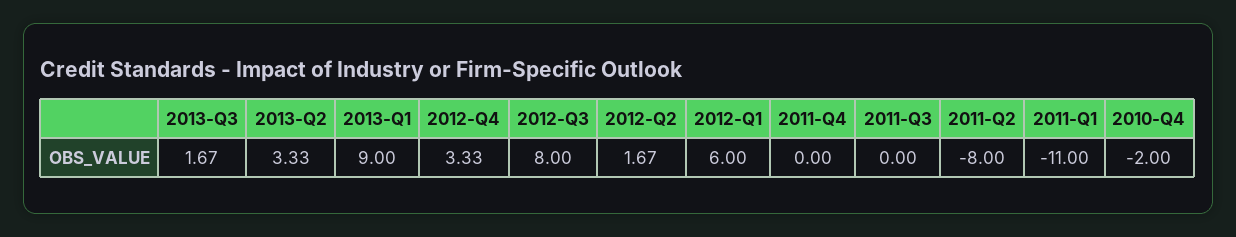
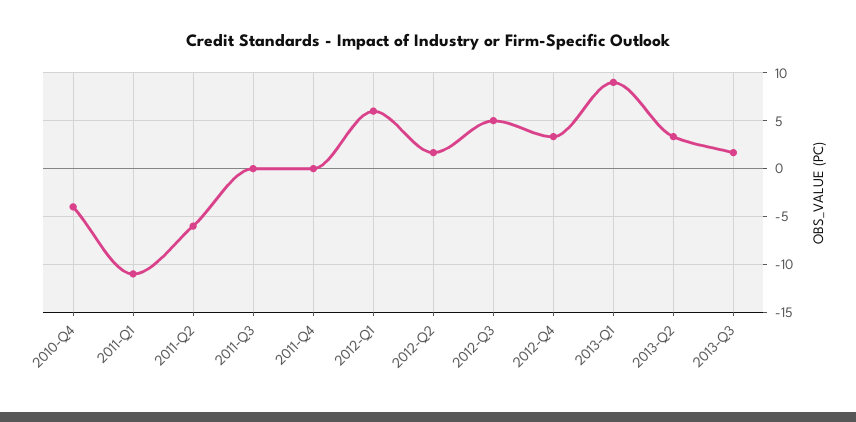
  {
    "2013-Q3": 1.67,
    "2013-Q2": 3.33,
    "2013-Q1": 9,
    "2012-Q4": 3.33,
-   "2012-Q3": 8,
+   "2012-Q3": 5,
    "2012-Q2": 1.67,
    "2012-Q1": 6,
    "2011-Q4": 0,
    "2011-Q3": 0,
-   "2011-Q2": -8,
+   "2011-Q2": -6,
    "2011-Q1": -11,
-   "2010-Q4": -2
+   "2010-Q4": -4
  }

